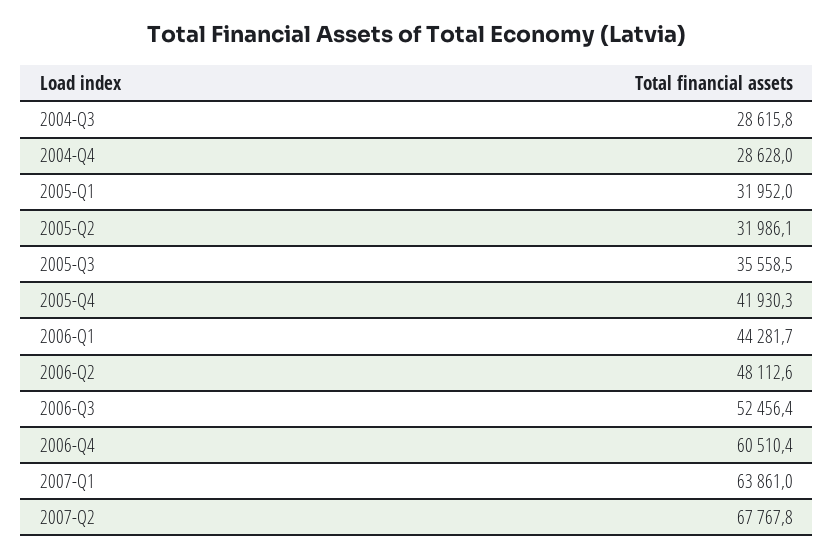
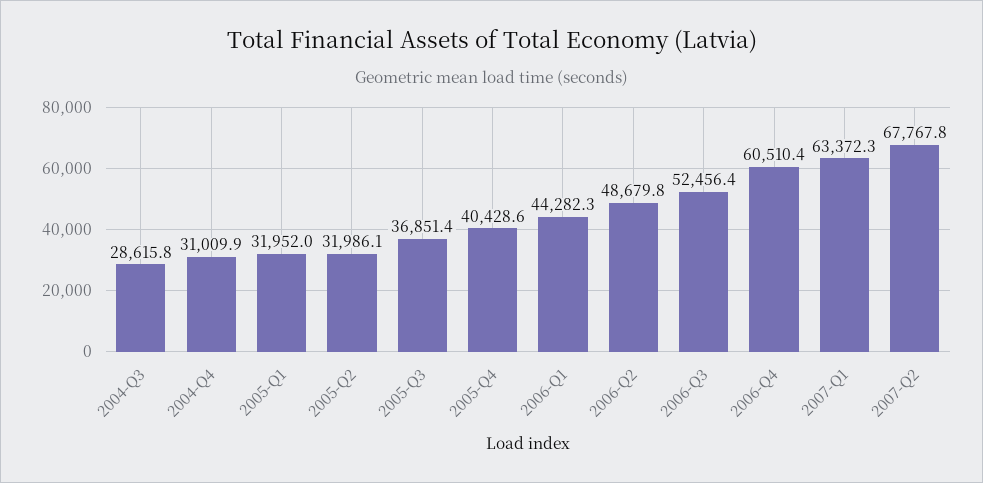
  {
    "2004-Q3": 28615.8,
-   "2004-Q4": 28628,
+   "2004-Q4": 31009.9,
    "2005-Q1": 31952,
    "2005-Q2": 31986.1,
-   "2005-Q3": 35558.5,
+   "2005-Q3": 36851.4,
-   "2005-Q4": 41930.3,
+   "2005-Q4": 40428.6,
-   "2006-Q1": 44281.7,
+   "2006-Q1": 44282.3,
-   "2006-Q2": 48112.6,
+   "2006-Q2": 48679.8,
    "2006-Q3": 52456.4,
    "2006-Q4": 60510.4,
-   "2007-Q1": 63861,
+   "2007-Q1": 63372.3,
    "2007-Q2": 67767.8
  }

